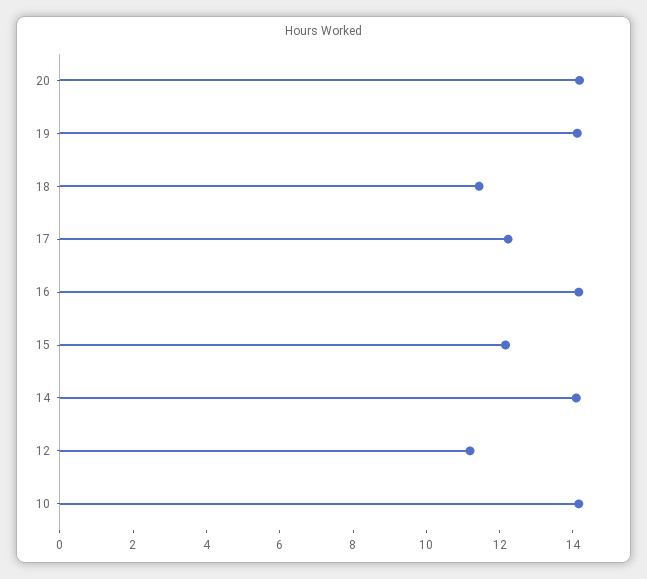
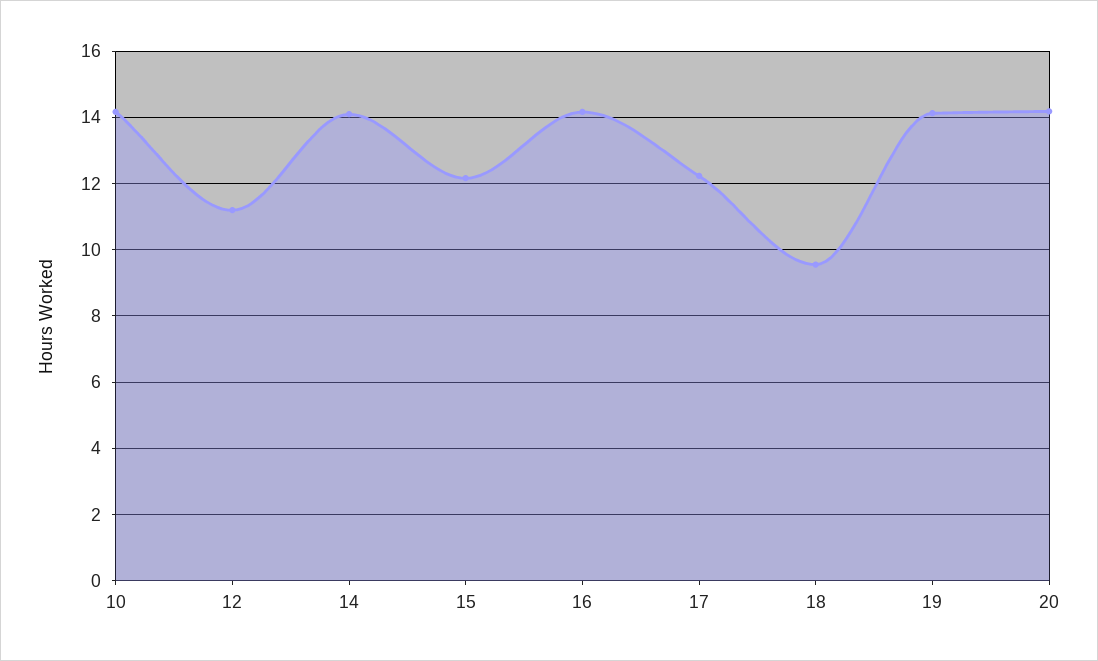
  {
    "20": 14.2,
    "19": 14.2,
-   "18": 11.5,
+   "18": 9.6,
    "17": 12.2,
    "16": 14.2,
    "15": 12.2,
    "14": 14,
    "12": 11.2,
    "10": 14.2
  }

